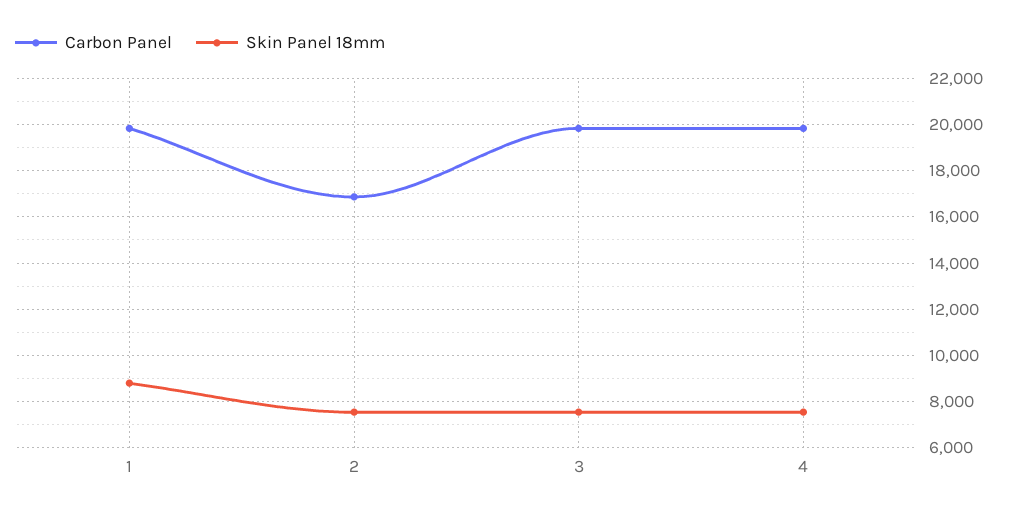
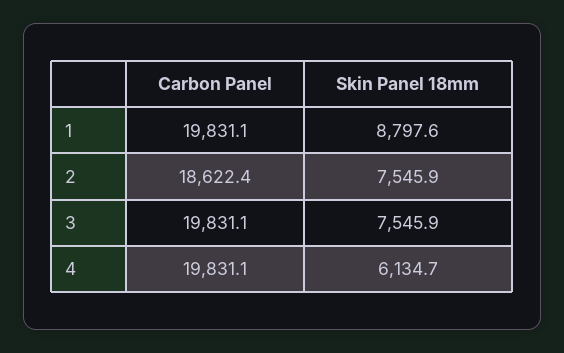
  {
    "Carbon Panel": {
      "1": 19831.1,
-     "2": 17000,
+     "2": 18622.4,
      "3": 19831.1,
      "4": 19831.1
    },
    "Skin Panel 18mm": {
      "1": 8797.6,
      "2": 7545.9,
      "3": 7545.9,
-     "4": 7500
+     "4": 6134.7
    }
  }

